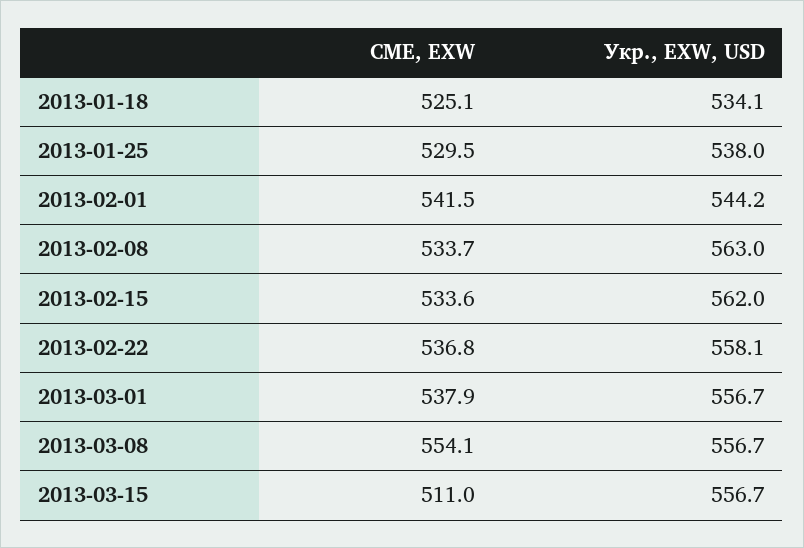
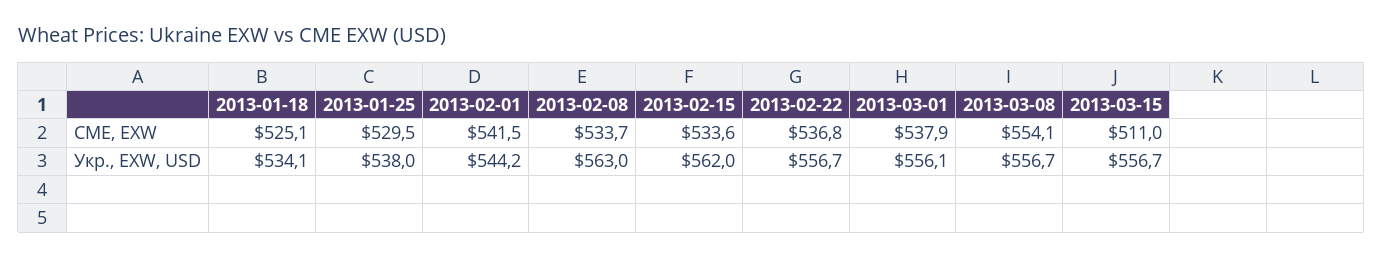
  {
    "CME, EXW": {
      "2013-01-18": 525.1,
      "2013-01-25": 529.5,
      "2013-02-01": 541.5,
      "2013-02-08": 533.7,
      "2013-02-15": 533.6,
      "2013-02-22": 536.8,
      "2013-03-01": 537.9,
      "2013-03-08": 554.1,
      "2013-03-15": 511
    },
    "Укр., EXW, USD": {
      "2013-01-18": 534.1,
      "2013-01-25": 538,
      "2013-02-01": 544.2,
      "2013-02-08": 563,
      "2013-02-15": 562,
-     "2013-02-22": 558.1,
+     "2013-02-22": 556.7,
-     "2013-03-01": 556.7,
+     "2013-03-01": 556.1,
      "2013-03-08": 556.7,
      "2013-03-15": 556.7
    }
  }

